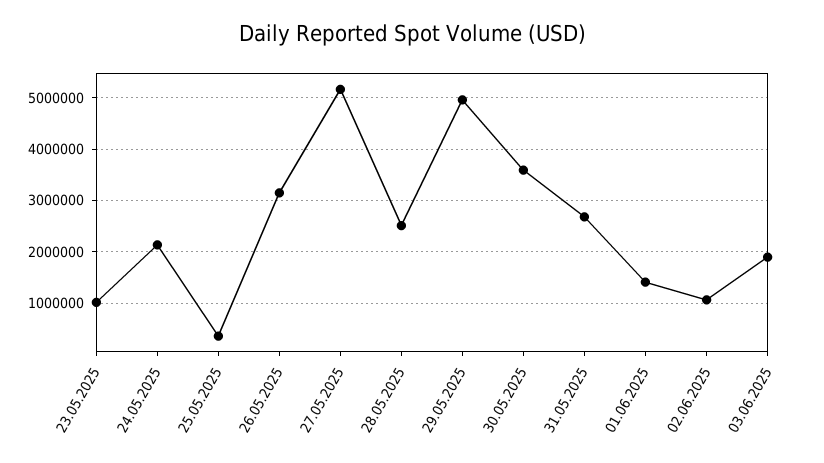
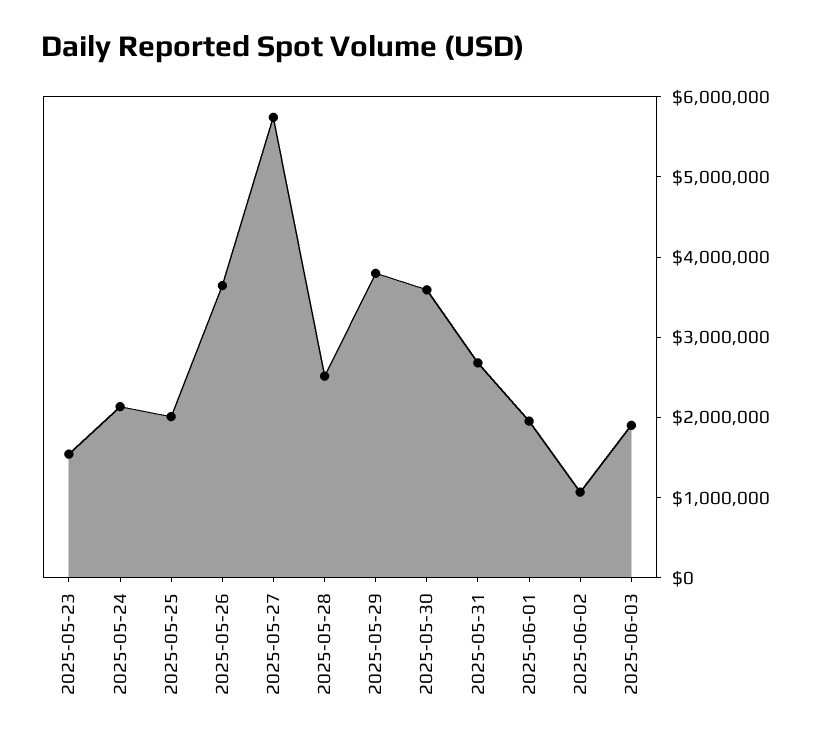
  {
-   "23.05.2025": 1000000,
+   "23.05.2025": 1600000,
    "24.05.2025": 2200000,
-   "25.05.2025": 400000,
+   "25.05.2025": 2000000,
-   "26.05.2025": 3200000,
+   "26.05.2025": 3600000,
-   "27.05.2025": 5200000,
+   "27.05.2025": 5800000,
    "28.05.2025": 2600000,
-   "29.05.2025": 5000000,
+   "29.05.2025": 3800000,
    "30.05.2025": 3600000,
    "31.05.2025": 2600000,
-   "01.06.2025": 1400000,
+   "01.06.2025": 2000000,
    "02.06.2025": 1000000,
    "03.06.2025": 1800000
  }

